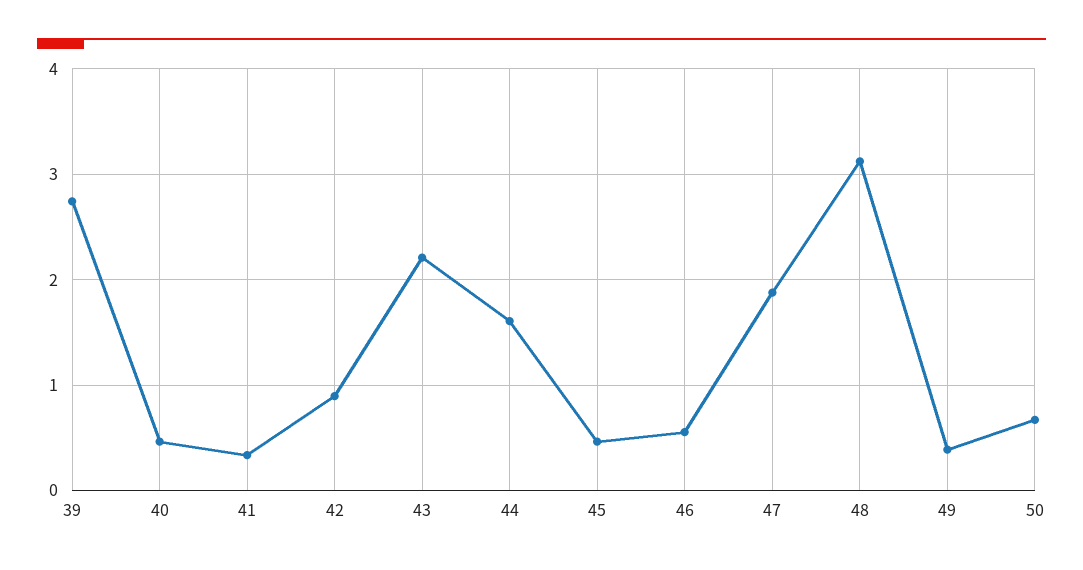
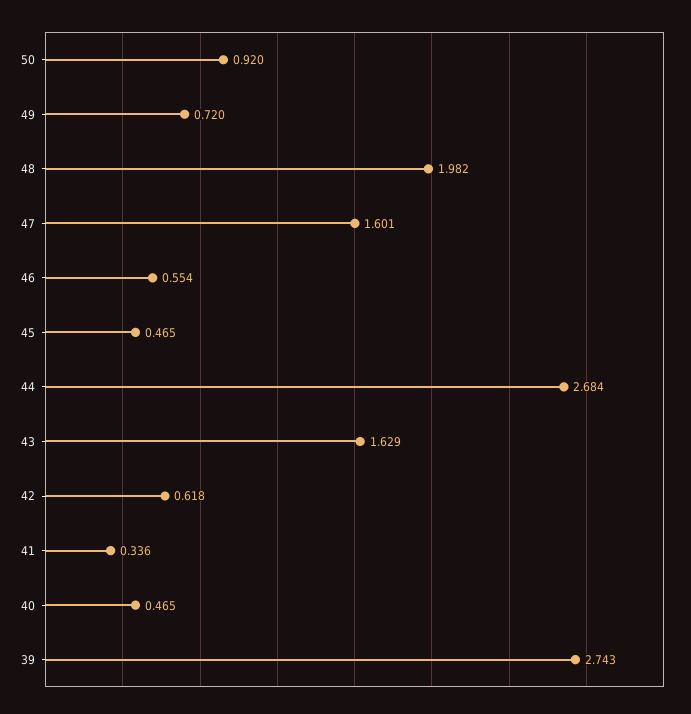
  {
    "39": 2.743,
    "40": 0.465,
    "41": 0.336,
-   "42": 0.9,
+   "42": 0.618,
-   "43": 2.2,
+   "43": 1.629,
-   "44": 1.6,
+   "44": 2.684,
    "45": 0.465,
    "46": 0.554,
-   "47": 1.9,
+   "47": 1.601,
-   "48": 3.1,
+   "48": 1.982,
-   "49": 0.4,
+   "49": 0.72,
-   "50": 0.7
+   "50": 0.92
  }

